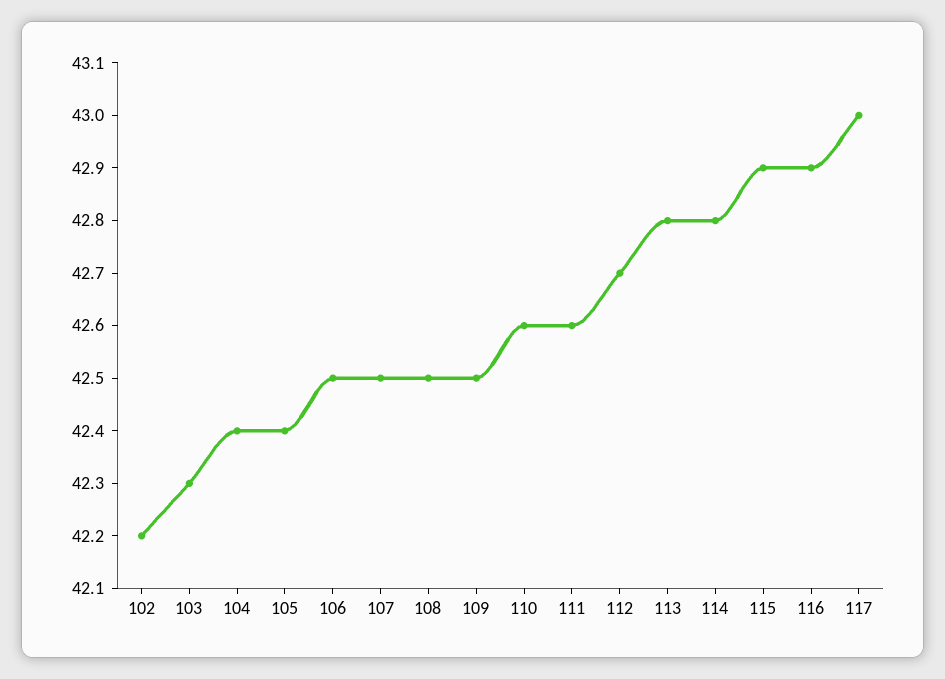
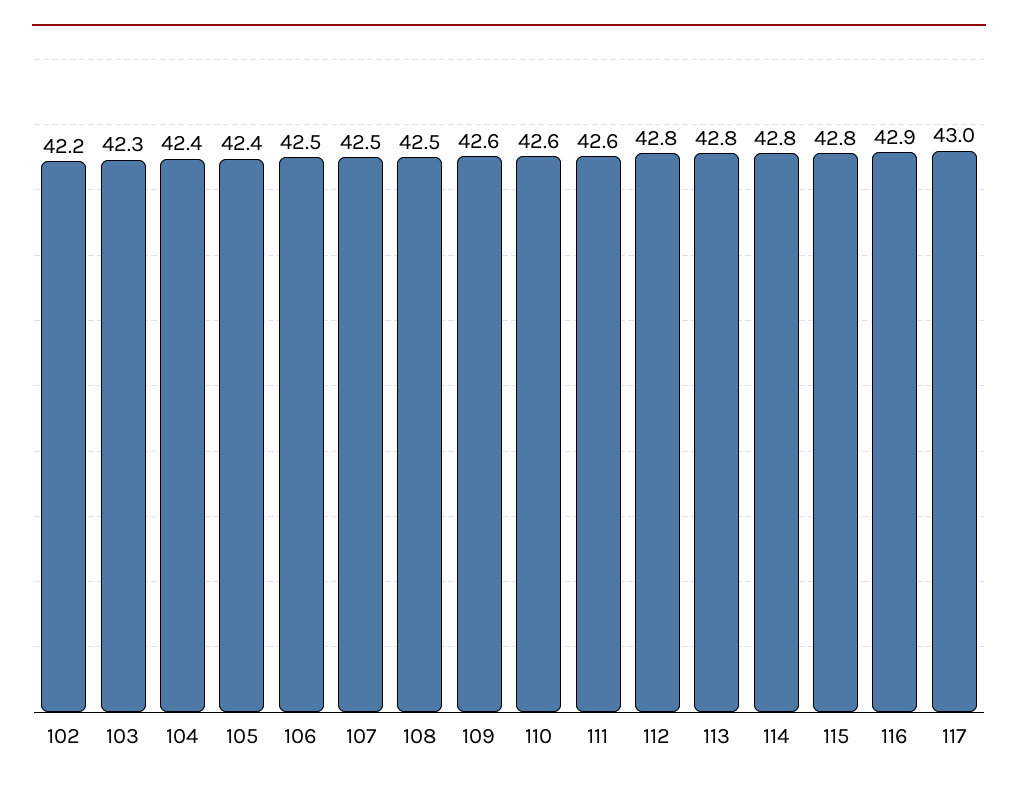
  {
    "102": 42.2,
    "103": 42.3,
    "104": 42.4,
    "105": 42.4,
    "106": 42.5,
    "107": 42.5,
    "108": 42.5,
-   "109": 42.5,
+   "109": 42.6,
    "110": 42.6,
    "111": 42.6,
-   "112": 42.7,
+   "112": 42.8,
    "113": 42.8,
    "114": 42.8,
-   "115": 42.9,
+   "115": 42.8,
    "116": 42.9,
    "117": 43
  }

